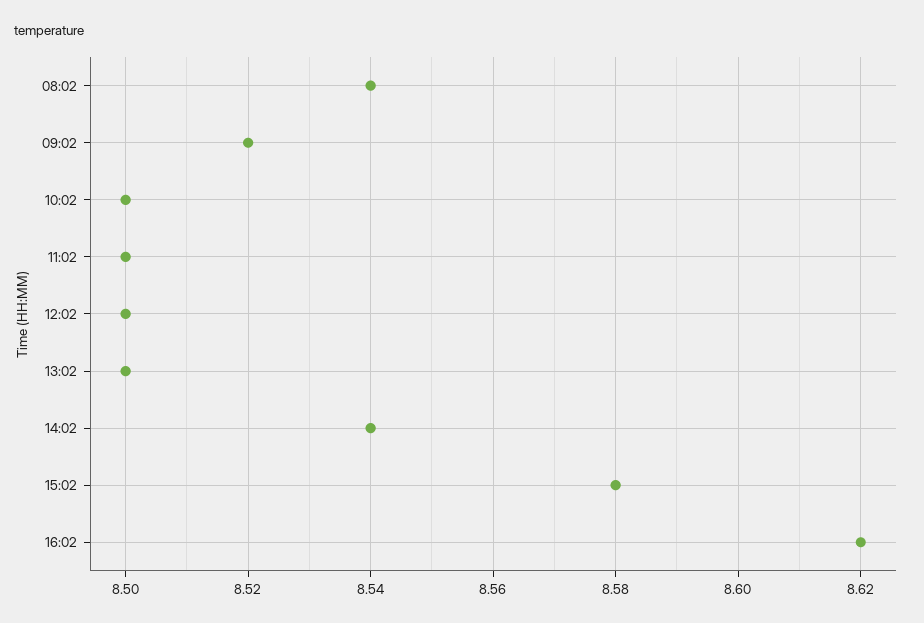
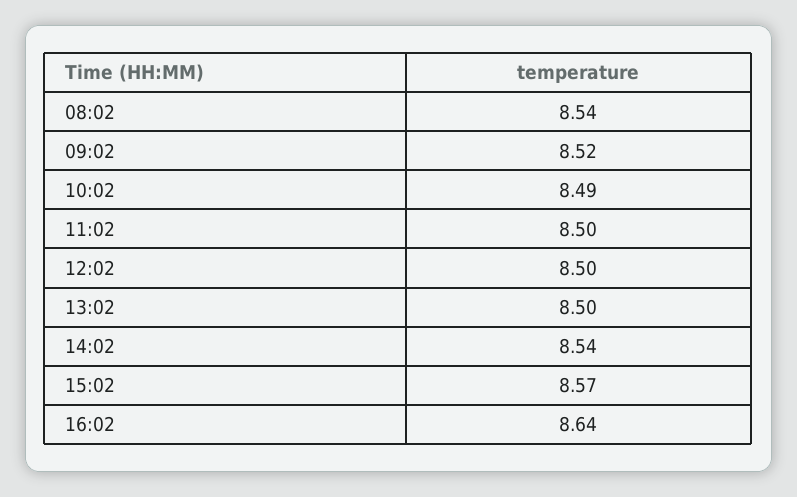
  {
    "08:02": 8.54,
    "09:02": 8.52,
-   "10:02": 8.5,
+   "10:02": 8.49,
    "11:02": 8.5,
    "12:02": 8.5,
    "13:02": 8.5,
    "14:02": 8.54,
-   "15:02": 8.58,
+   "15:02": 8.57,
-   "16:02": 8.62
+   "16:02": 8.64
  }

